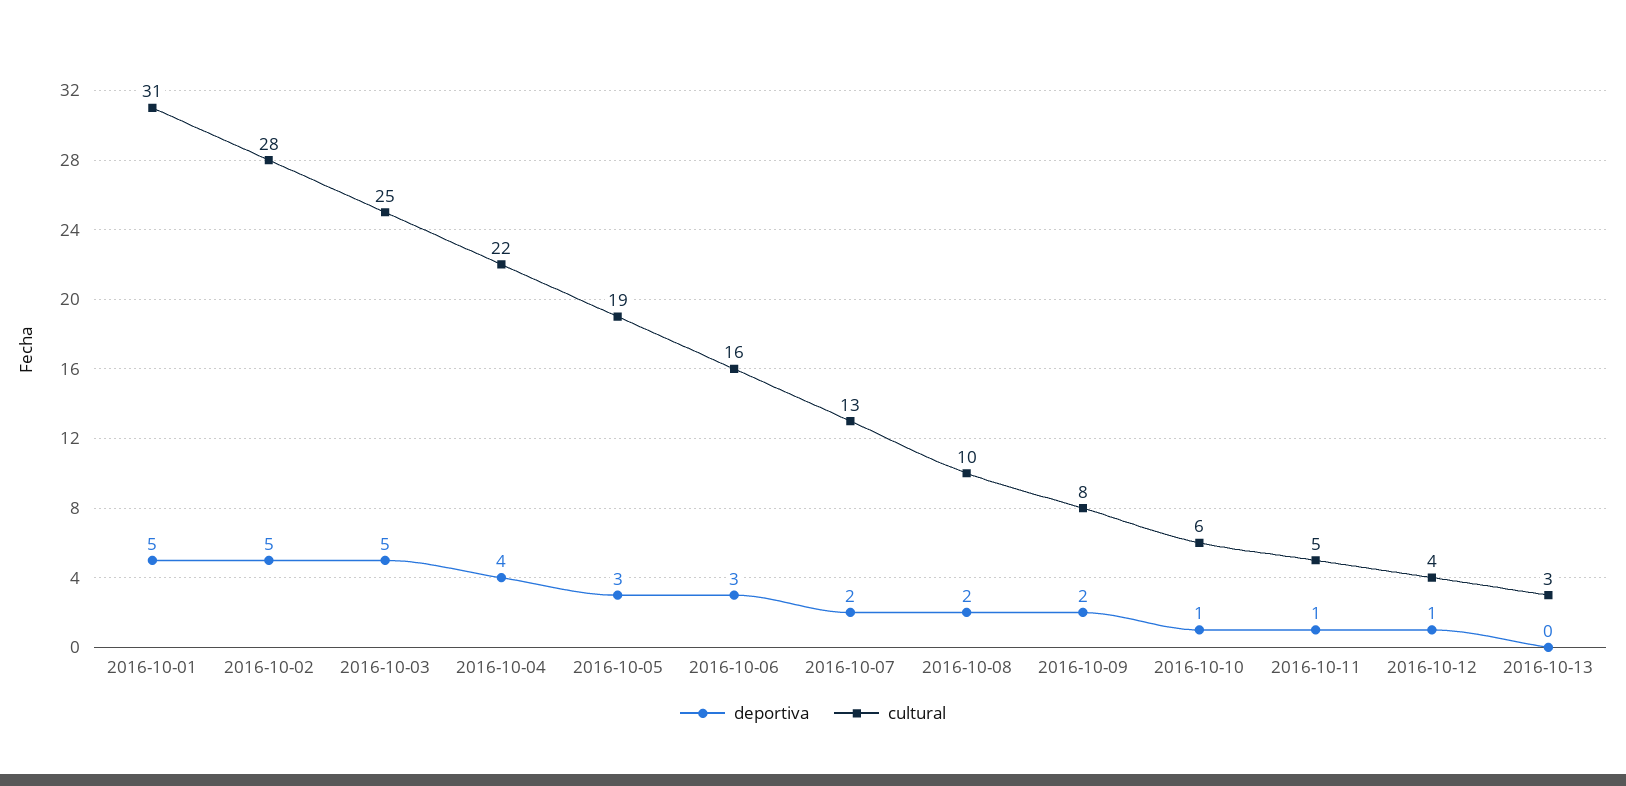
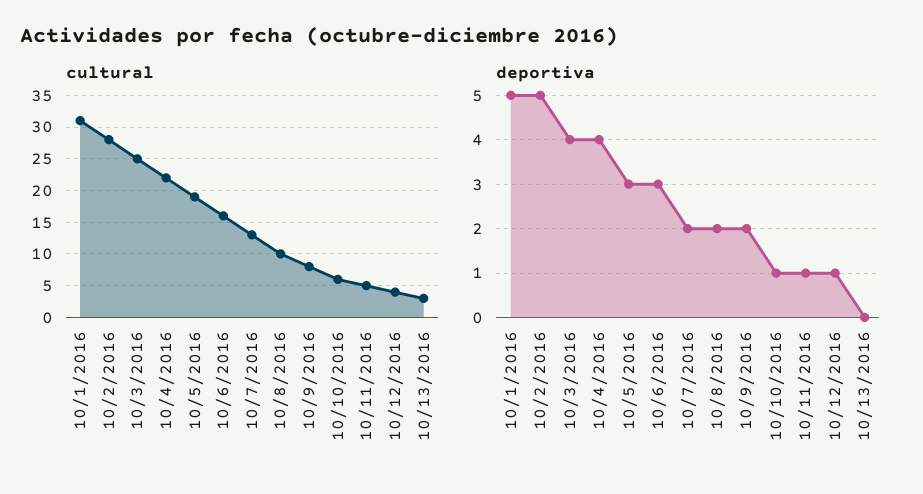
  {
    "deportiva": {
      "2016-10-01": 5,
      "2016-10-02": 5,
-     "2016-10-03": 5,
+     "2016-10-03": 4,
      "2016-10-04": 4,
      "2016-10-05": 3,
      "2016-10-06": 3,
      "2016-10-07": 2,
      "2016-10-08": 2,
      "2016-10-09": 2,
      "2016-10-10": 1,
      "2016-10-11": 1,
      "2016-10-12": 1,
      "2016-10-13": 0
    },
    "cultural": {
      "2016-10-01": 31,
      "2016-10-02": 28,
      "2016-10-03": 25,
      "2016-10-04": 22,
      "2016-10-05": 19,
      "2016-10-06": 16,
      "2016-10-07": 13,
      "2016-10-08": 10,
      "2016-10-09": 8,
      "2016-10-10": 6,
      "2016-10-11": 5,
      "2016-10-12": 4,
      "2016-10-13": 3
    }
  }

